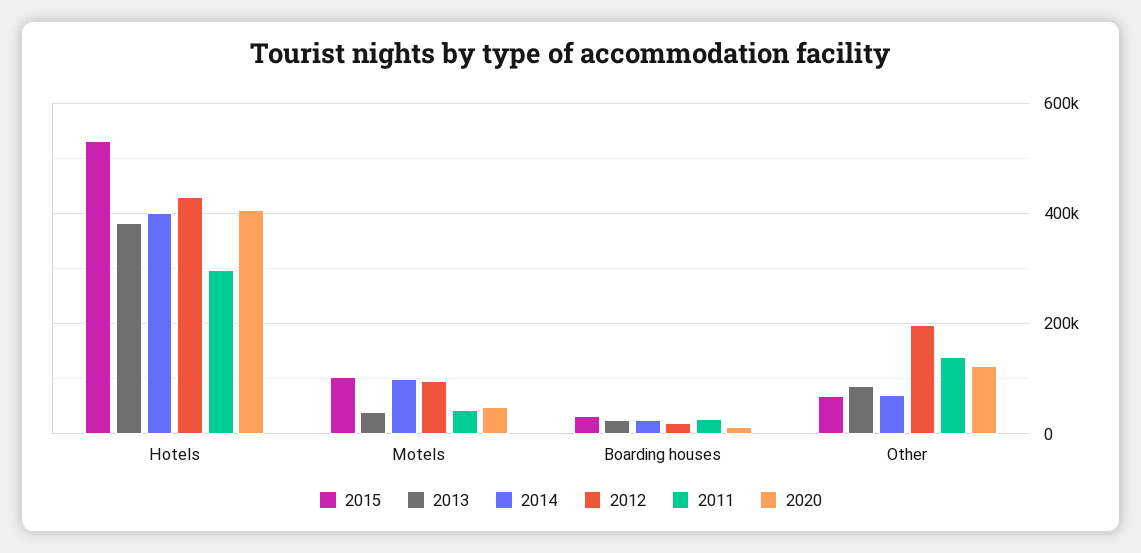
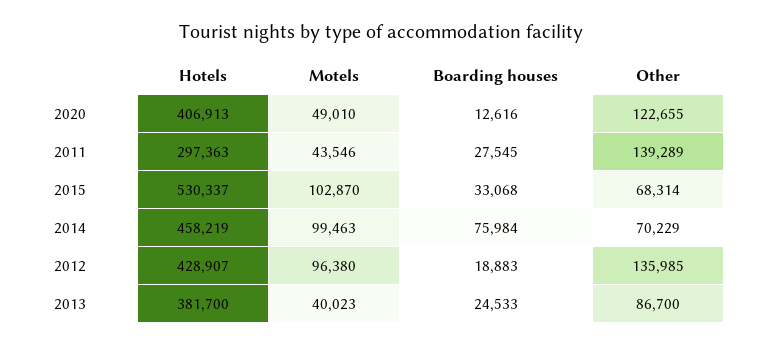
  {
    "2015": {
      "Hotels": 530337,
      "Motels": 102870,
      "Boarding houses": 33068,
      "Other": 68314
    },
    "2013": {
      "Hotels": 381700,
      "Motels": 40023,
      "Boarding houses": 24533,
      "Other": 86700
    },
    "2014": {
-     "Hotels": 400000,
+     "Hotels": 458219,
      "Motels": 99463,
-     "Boarding houses": 20000,
+     "Boarding houses": 75984,
      "Other": 70229
    },
    "2012": {
      "Hotels": 428907,
      "Motels": 96380,
      "Boarding houses": 18883,
-     "Other": 200000
+     "Other": 135985
    },
    "2011": {
      "Hotels": 297363,
      "Motels": 43546,
      "Boarding houses": 27545,
      "Other": 139289
    },
    "2020": {
      "Hotels": 406913,
      "Motels": 49010,
      "Boarding houses": 12616,
      "Other": 122655
    }
  }

